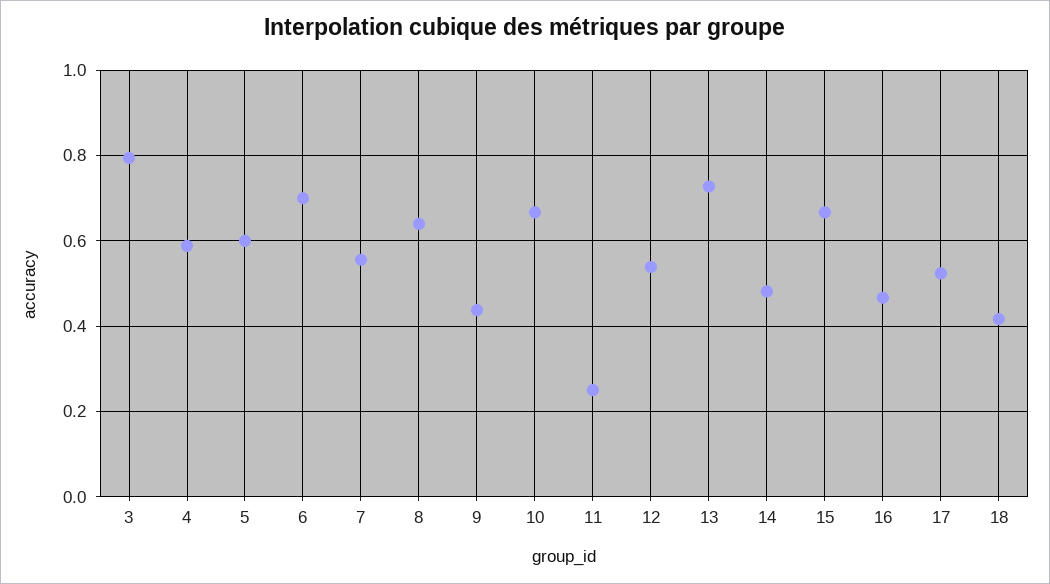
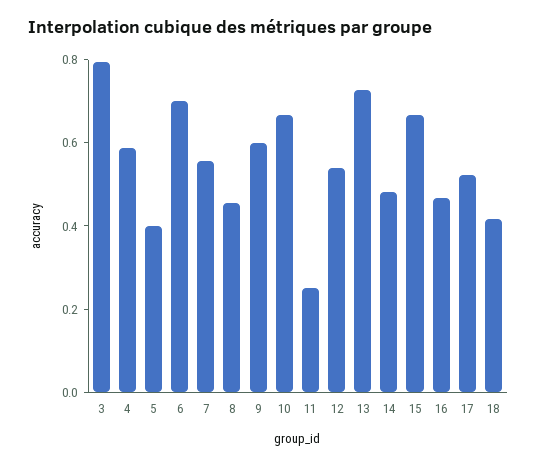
  {
    "3": 0.8,
    "4": 0.58,
-   "5": 0.6,
+   "5": 0.4,
    "6": 0.7,
    "7": 0.56,
-   "8": 0.64,
+   "8": 0.45,
-   "9": 0.44,
+   "9": 0.6,
    "10": 0.66,
    "11": 0.26,
    "12": 0.54,
    "13": 0.72,
    "14": 0.48,
    "15": 0.66,
    "16": 0.46,
    "17": 0.52,
    "18": 0.42
  }

